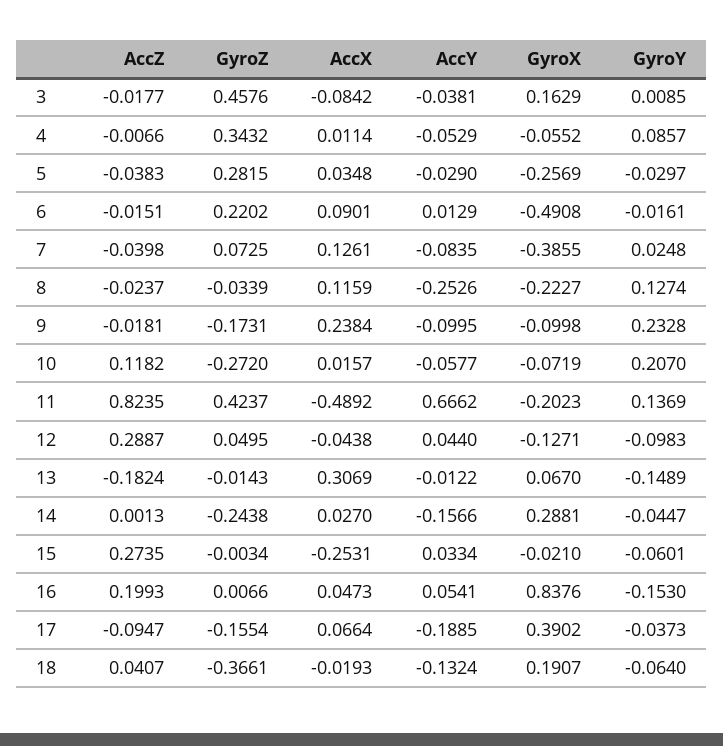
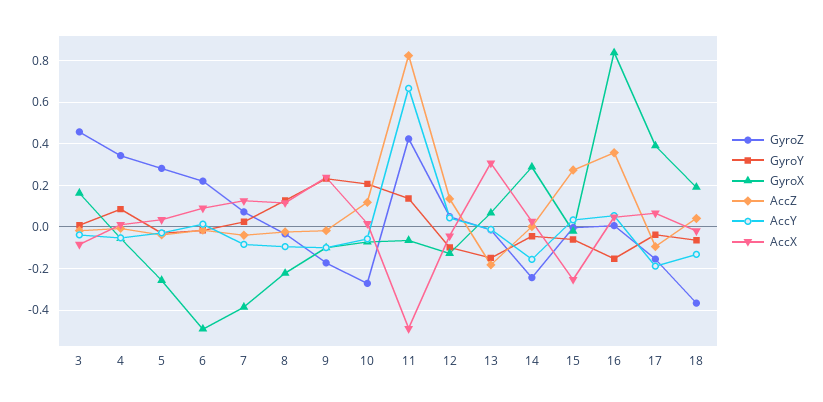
  {
    "AccZ": {
      "3": -0.0177,
      "4": -0.0066,
      "5": -0.0383,
      "6": -0.0151,
      "7": -0.0398,
      "8": -0.0237,
      "9": -0.0181,
      "10": 0.1182,
      "11": 0.8235,
-     "12": 0.2887,
+     "12": 0.15,
      "13": -0.1824,
      "14": 0.0013,
      "15": 0.2735,
-     "16": 0.1993,
+     "16": 0.35,
      "17": -0.0947,
      "18": 0.0407
    },
    "GyroZ": {
      "3": 0.4576,
      "4": 0.3432,
      "5": 0.2815,
      "6": 0.2202,
      "7": 0.0725,
      "8": -0.0339,
      "9": -0.1731,
      "10": -0.272,
      "11": 0.4237,
      "12": 0.0495,
      "13": -0.0143,
      "14": -0.2438,
      "15": -0.0034,
      "16": 0.0066,
      "17": -0.1554,
      "18": -0.3661
    },
    "AccX": {
      "3": -0.0842,
      "4": 0.0114,
      "5": 0.0348,
      "6": 0.0901,
      "7": 0.1261,
      "8": 0.1159,
      "9": 0.2384,
      "10": 0.0157,
      "11": -0.4892,
      "12": -0.0438,
      "13": 0.3069,
      "14": 0.027,
      "15": -0.2531,
      "16": 0.0473,
      "17": 0.0664,
      "18": -0.0193
    },
    "AccY": {
      "3": -0.0381,
      "4": -0.0529,
      "5": -0.029,
      "6": 0.0129,
      "7": -0.0835,
-     "8": -0.2526,
+     "8": -0.1,
      "9": -0.0995,
      "10": -0.0577,
      "11": 0.6662,
      "12": 0.044,
      "13": -0.0122,
      "14": -0.1566,
      "15": 0.0334,
      "16": 0.0541,
      "17": -0.1885,
      "18": -0.1324
    },
    "GyroX": {
      "3": 0.1629,
      "4": -0.0552,
      "5": -0.2569,
      "6": -0.4908,
      "7": -0.3855,
      "8": -0.2227,
      "9": -0.0998,
      "10": -0.0719,
-     "11": -0.2023,
+     "11": -0.05,
      "12": -0.1271,
      "13": 0.067,
      "14": 0.2881,
      "15": -0.021,
      "16": 0.8376,
      "17": 0.3902,
      "18": 0.1907
    },
    "GyroY": {
      "3": 0.0085,
      "4": 0.0857,
      "5": -0.0297,
      "6": -0.0161,
      "7": 0.0248,
      "8": 0.1274,
      "9": 0.2328,
      "10": 0.207,
      "11": 0.1369,
      "12": -0.0983,
      "13": -0.1489,
      "14": -0.0447,
      "15": -0.0601,
      "16": -0.153,
      "17": -0.0373,
      "18": -0.064
    }
  }

